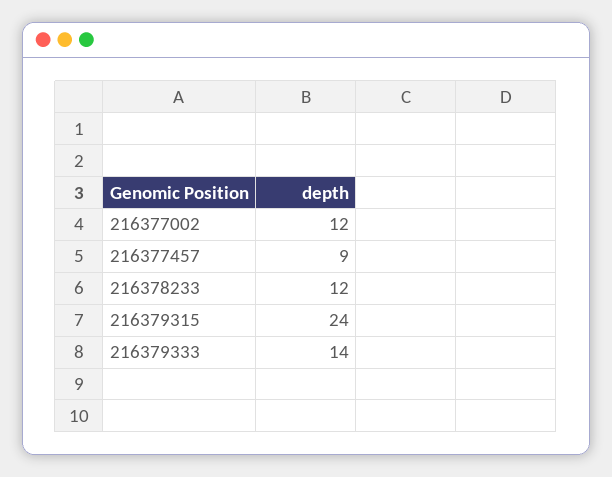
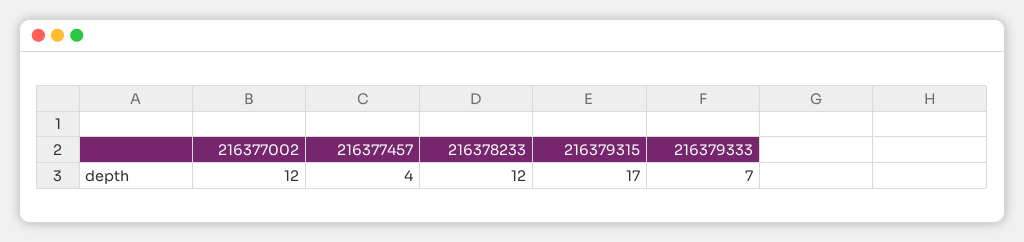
  {
    "216377002": 12,
-   "216377457": 9,
+   "216377457": 4,
    "216378233": 12,
-   "216379315": 24,
+   "216379315": 17,
-   "216379333": 14
+   "216379333": 7
  }

